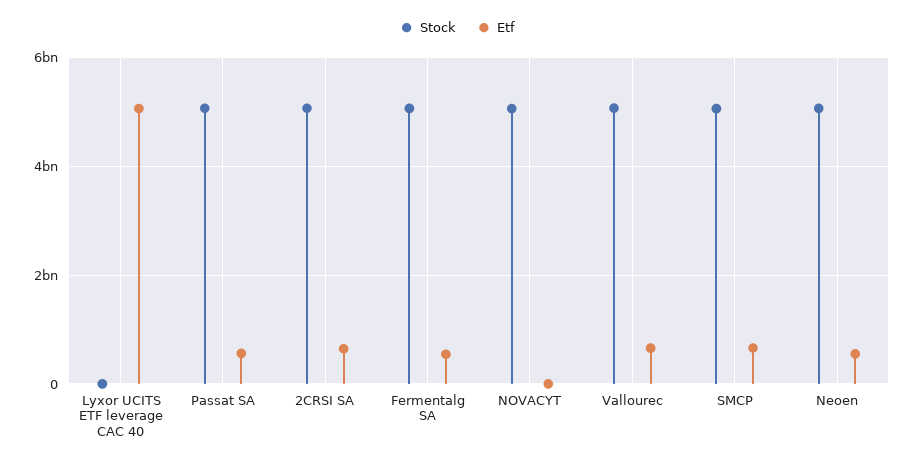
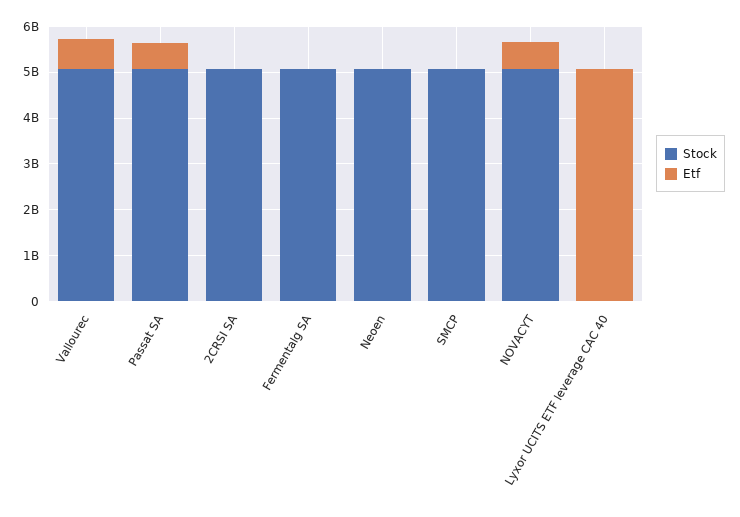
  {
    "Stock": {
      "Lyxor UCITS ETF leverage CAC 40": 0,
      "Passat SA": 5000000000,
      "2CRSI SA": 5000000000,
      "Fermentalg SA": 5000000000,
      "NOVACYT": 5000000000,
      "Vallourec": 5000000000,
      "SMCP": 5000000000,
      "Neoen": 5000000000
    },
    "Etf": {
      "Lyxor UCITS ETF leverage CAC 40": 5000000000,
      "Passat SA": 600000000,
-     "2CRSI SA": 600000000,
+     "2CRSI SA": 0,
-     "Fermentalg SA": 600000000,
+     "Fermentalg SA": 0,
-     "NOVACYT": 0,
+     "NOVACYT": 600000000,
      "Vallourec": 600000000,
-     "SMCP": 600000000,
+     "SMCP": 0,
-     "Neoen": 600000000
+     "Neoen": 0
    }
  }

